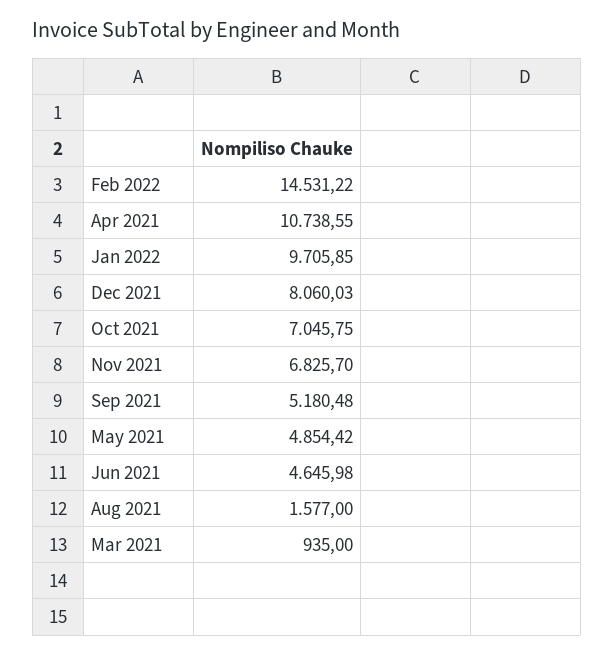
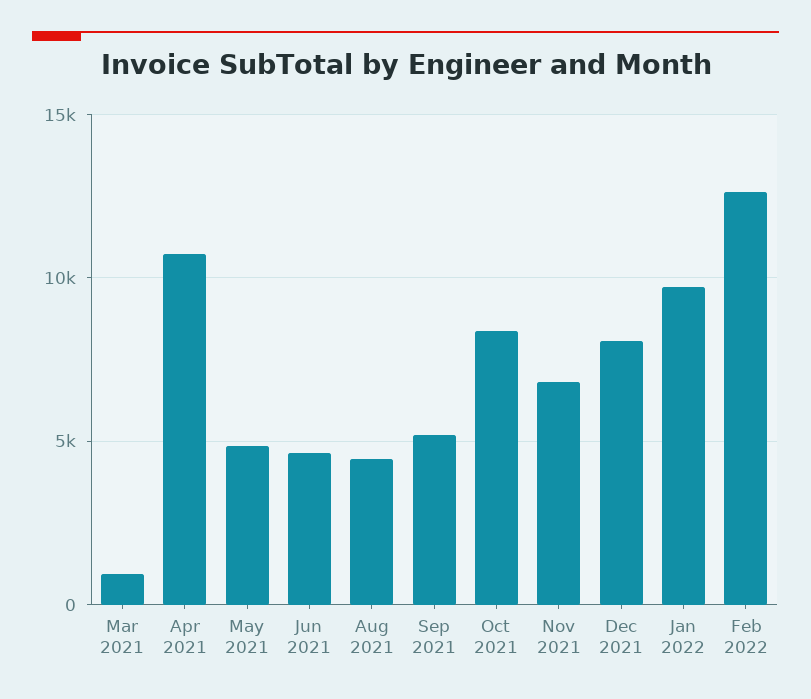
  {
-   "Feb 2022": 14531.22,
+   "Feb 2022": 12500,
    "Apr 2021": 10738.55,
    "Jan 2022": 9705.85,
    "Dec 2021": 8060.03,
-   "Oct 2021": 7045.75,
+   "Oct 2021": 8500,
    "Nov 2021": 6825.7,
    "Sep 2021": 5180.48,
    "May 2021": 4854.42,
    "Jun 2021": 4645.98,
-   "Aug 2021": 1577,
+   "Aug 2021": 4500,
    "Mar 2021": 935
  }

